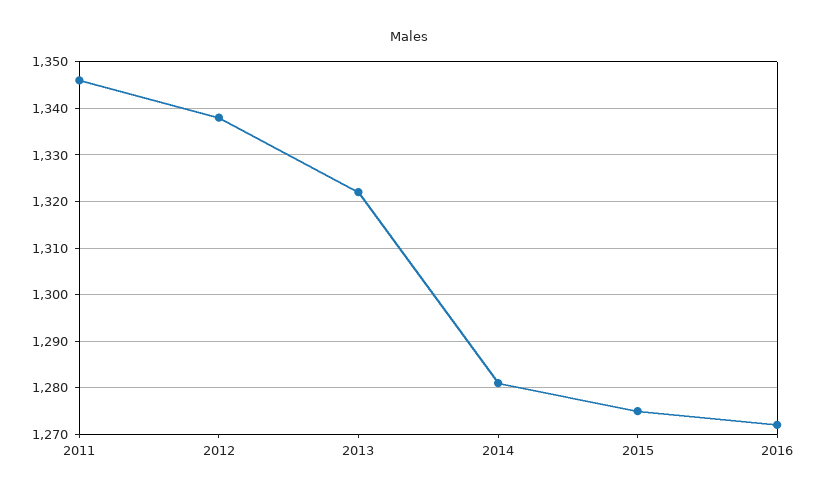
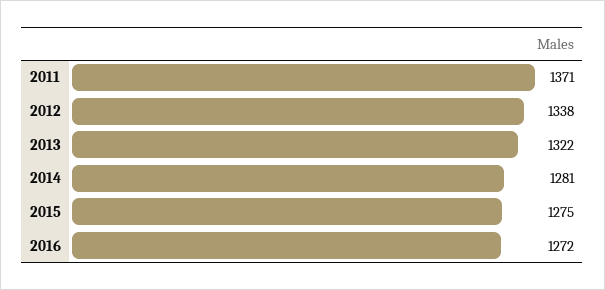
  {
-   "2011": 1345,
+   "2011": 1371,
    "2012": 1338,
    "2013": 1322,
    "2014": 1281,
    "2015": 1275,
    "2016": 1272
  }

